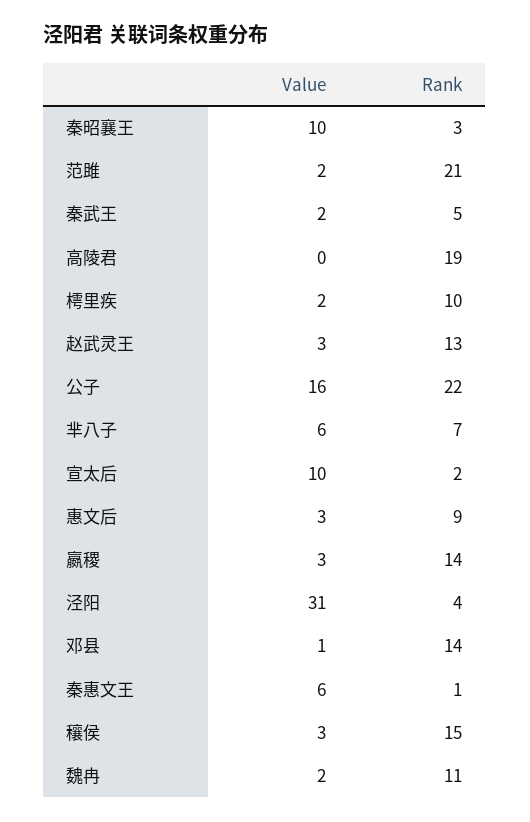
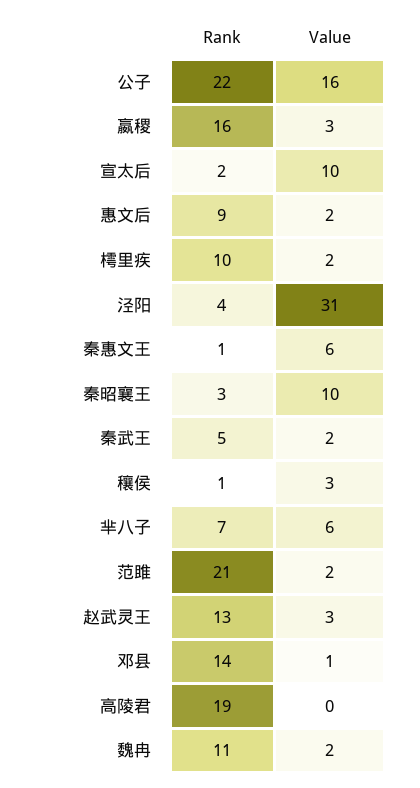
  {
    "Value": {
      "秦昭襄王": 10,
      "范雎": 2,
      "秦武王": 2,
      "高陵君": 0,
      "樗里疾": 2,
      "赵武灵王": 3,
      "公子": 16,
      "芈八子": 6,
      "宣太后": 10,
-     "惠文后": 3,
+     "惠文后": 2,
      "嬴稷": 3,
      "泾阳": 31,
      "邓县": 1,
      "秦惠文王": 6,
      "穰侯": 3,
      "魏冉": 2
    },
    "Rank": {
      "秦昭襄王": 3,
      "范雎": 21,
      "秦武王": 5,
      "高陵君": 19,
      "樗里疾": 10,
      "赵武灵王": 13,
      "公子": 22,
      "芈八子": 7,
      "宣太后": 2,
      "惠文后": 9,
-     "嬴稷": 14,
+     "嬴稷": 16,
      "泾阳": 4,
      "邓县": 14,
      "秦惠文王": 1,
-     "穰侯": 15,
+     "穰侯": 1,
      "魏冉": 11
    }
  }

